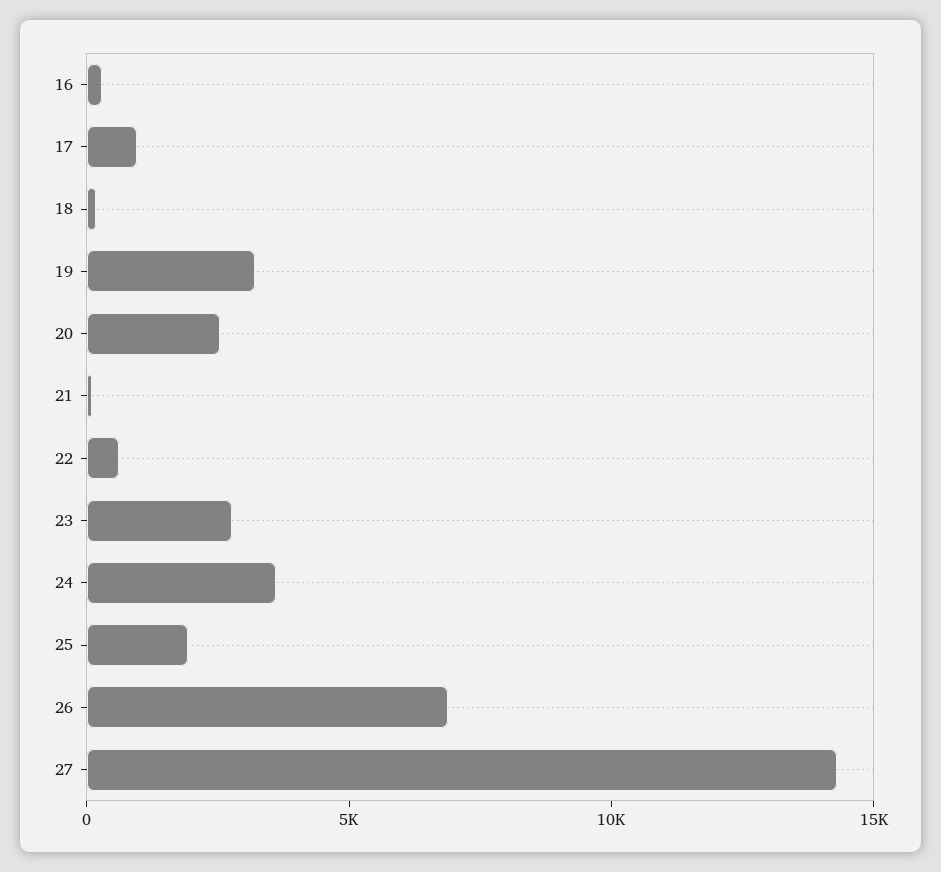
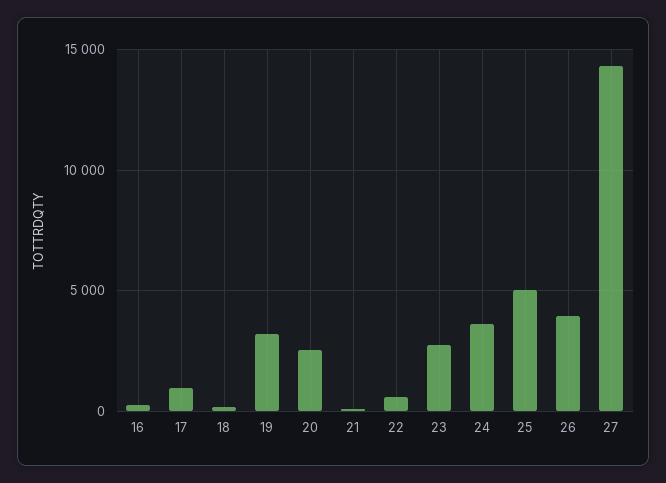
  {
    "16": 500,
    "17": 1000,
    "18": 0,
    "19": 3000,
    "20": 2500,
    "21": 0,
    "22": 500,
    "23": 3000,
    "24": 3500,
-   "25": 2000,
+   "25": 5000,
-   "26": 7000,
+   "26": 4000,
    "27": 14500
  }

